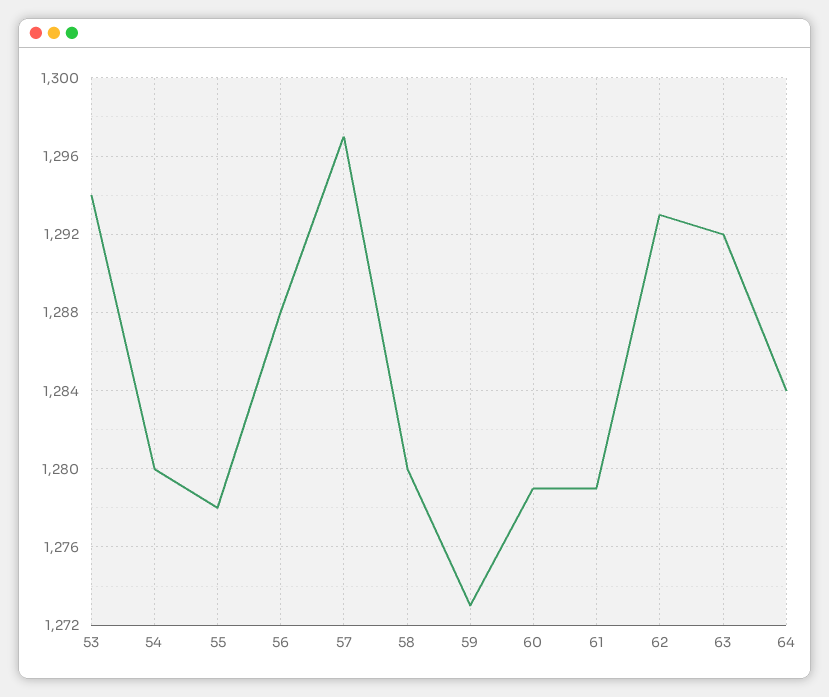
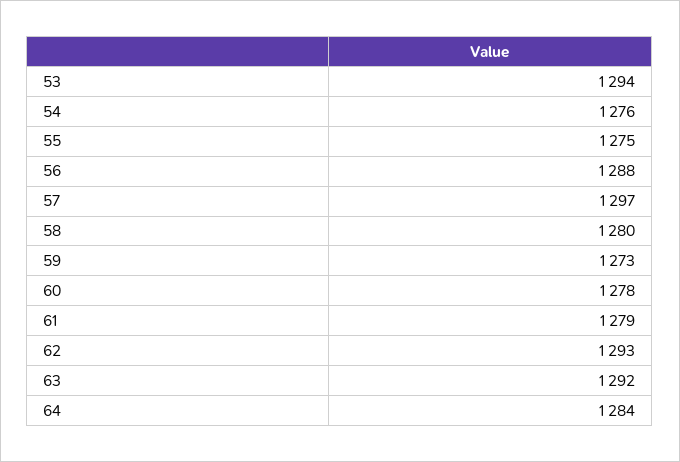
  {
    "53": 1294,
-   "54": 1280,
+   "54": 1276,
-   "55": 1278,
+   "55": 1275,
    "56": 1288,
    "57": 1297,
    "58": 1280,
    "59": 1273,
-   "60": 1279,
+   "60": 1278,
    "61": 1279,
    "62": 1293,
    "63": 1292,
    "64": 1284
  }

